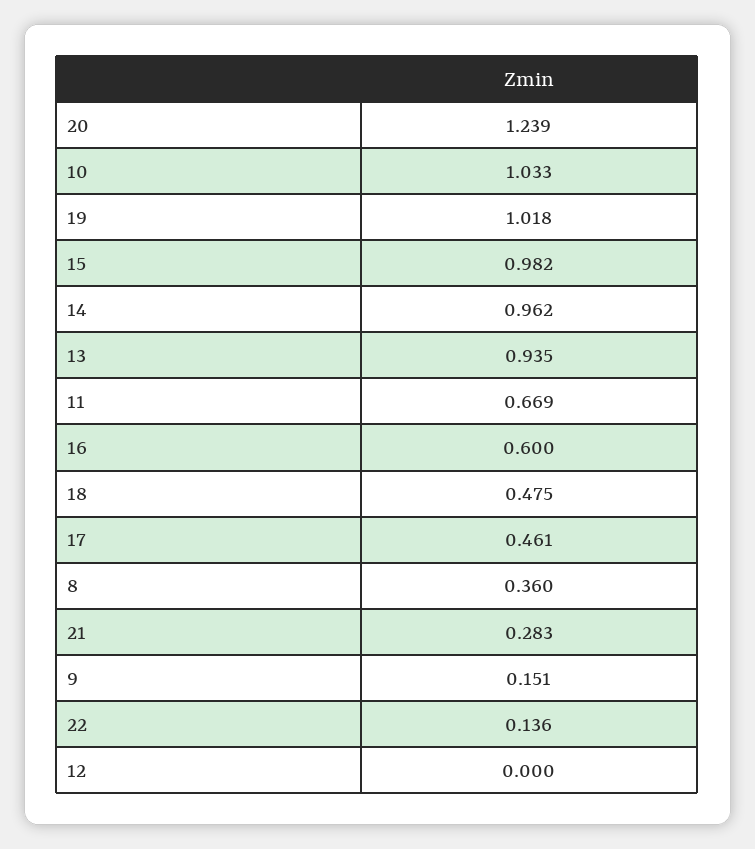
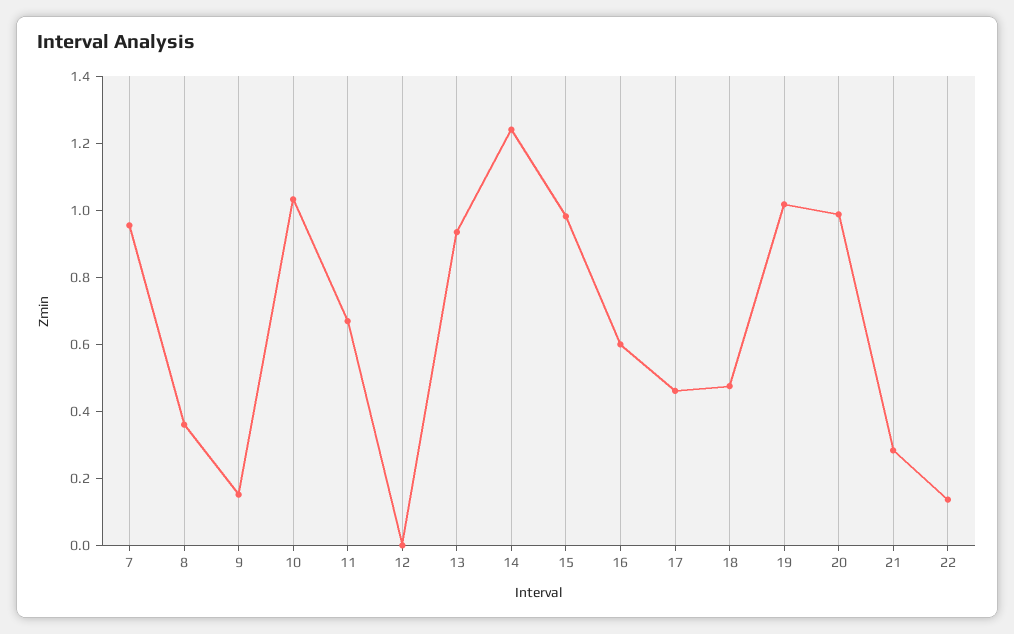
  {
-   "20": 1.239,
+   "20": 1,
    "10": 1.033,
    "19": 1.018,
    "15": 0.982,
-   "14": 0.962,
+   "14": 1.25,
    "13": 0.935,
    "11": 0.669,
    "16": 0.6,
    "18": 0.475,
    "17": 0.461,
    "8": 0.36,
    "21": 0.283,
    "9": 0.151,
    "22": 0.136,
-   "12": 0
+   "12": 0,
+   "7": 0.95
  }

